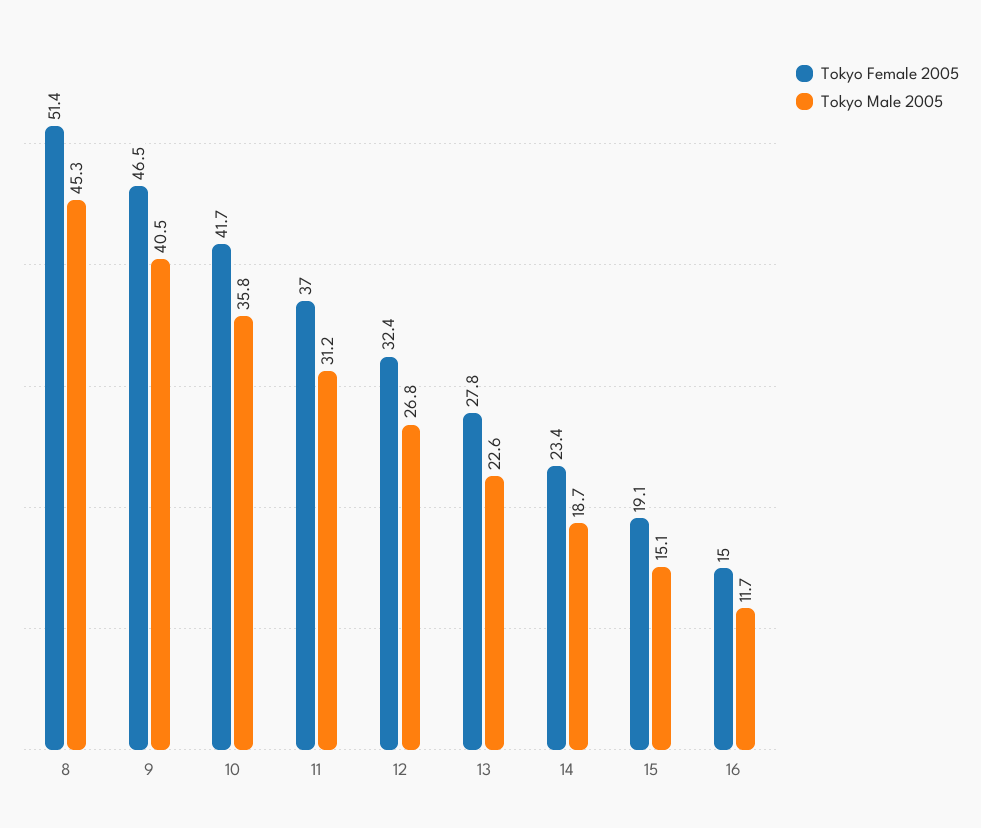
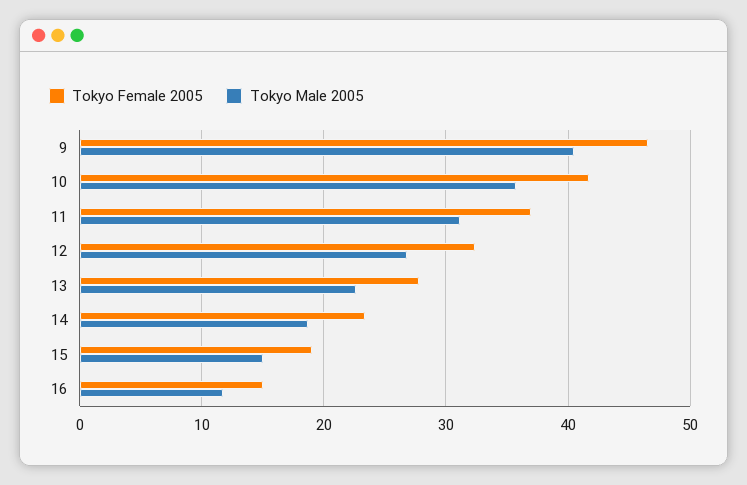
  {
    "Tokyo Female 2005": {
-     "8": 51.4,
      "9": 46.5,
      "10": 41.7,
      "11": 37,
      "12": 32.4,
      "13": 27.8,
      "14": 23.4,
      "15": 19.1,
      "16": 15
    },
    "Tokyo Male 2005": {
-     "8": 45.3,
      "9": 40.5,
      "10": 35.8,
      "11": 31.2,
      "12": 26.8,
      "13": 22.6,
      "14": 18.7,
      "15": 15.1,
      "16": 11.7
    }
  }

